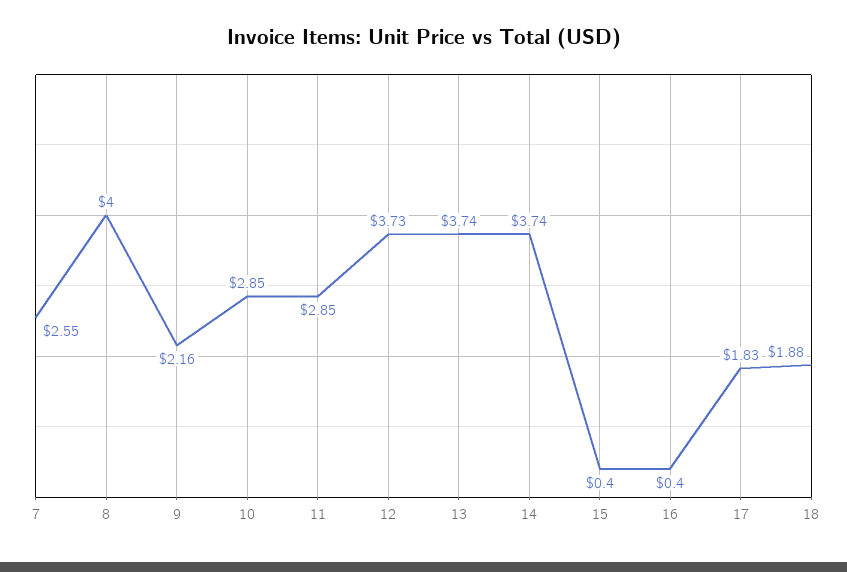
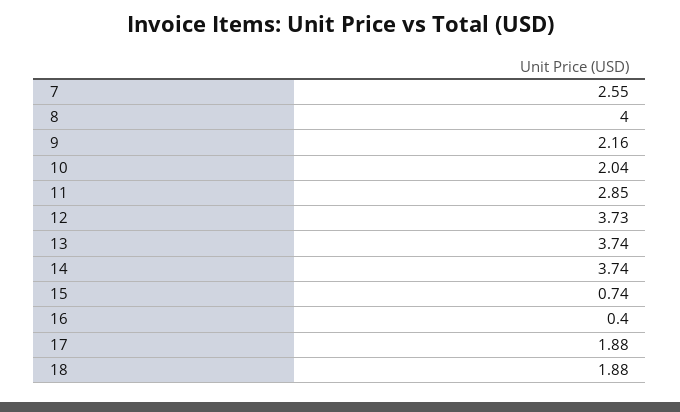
  {
    "7": 2.55,
    "8": 4,
    "9": 2.16,
-   "10": 2.85,
+   "10": 2.04,
    "11": 2.85,
    "12": 3.73,
    "13": 3.74,
    "14": 3.74,
-   "15": 0.4,
+   "15": 0.74,
    "16": 0.4,
-   "17": 1.83,
+   "17": 1.88,
    "18": 1.88
  }

